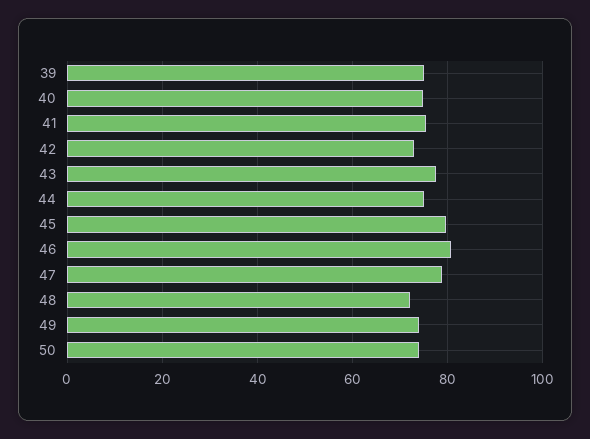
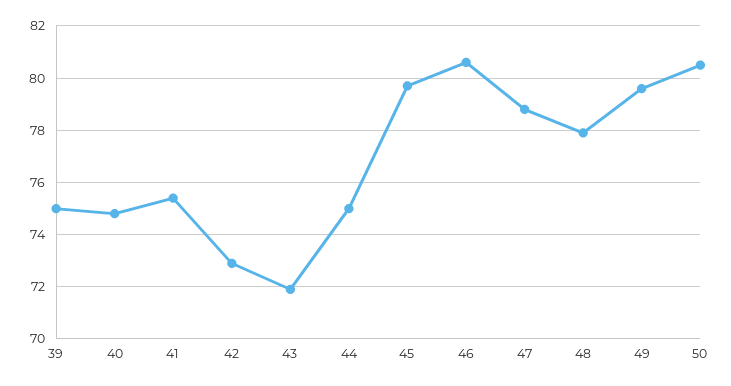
  {
    "39": 75,
    "40": 75,
    "41": 75.5,
    "42": 73,
-   "43": 78,
+   "43": 72,
    "44": 75,
    "45": 79.5,
    "46": 80.5,
    "47": 79,
-   "48": 72,
+   "48": 78,
-   "49": 74,
+   "49": 79.5,
-   "50": 74
+   "50": 80.5
  }

